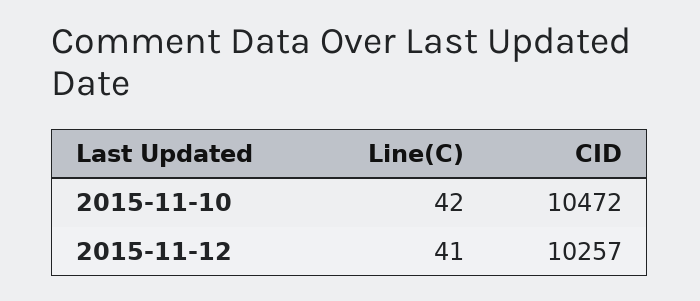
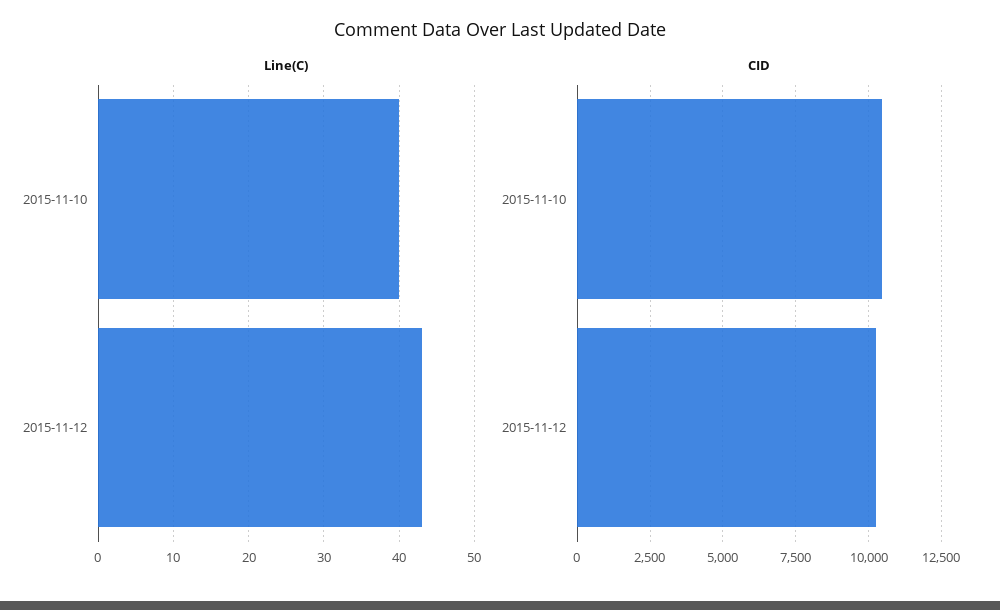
  {
    "Line(C)": {
-     "2015-11-10": 42,
+     "2015-11-10": 40,
-     "2015-11-12": 41
+     "2015-11-12": 43
    },
    "CID": {
      "2015-11-10": 10472,
      "2015-11-12": 10257
    }
  }

